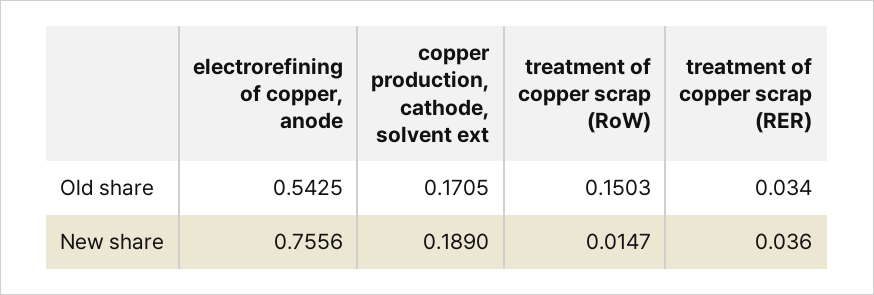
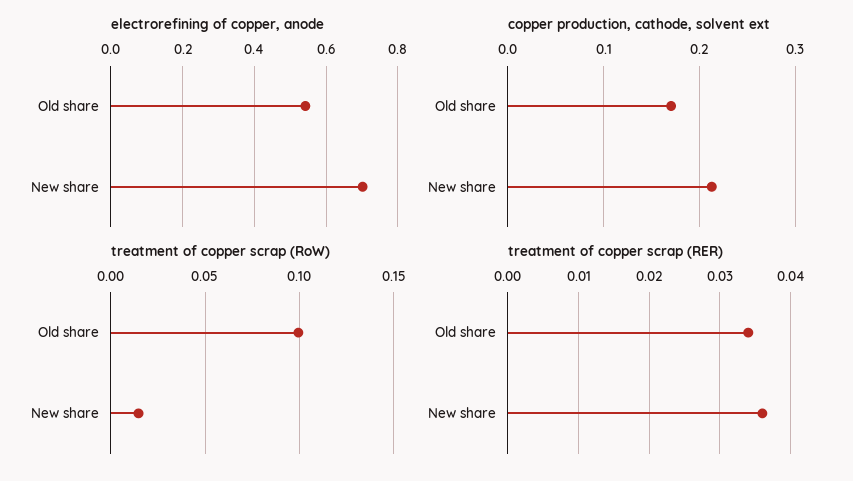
  {
    "electrorefining of copper, anode": {
      "Old share": 0.5425,
-     "New share": 0.7556
+     "New share": 0.7
    },
    "copper production, cathode, solvent ext": {
      "Old share": 0.1705,
-     "New share": 0.189
+     "New share": 0.21
    },
    "treatment of copper scrap (RoW)": {
-     "Old share": 0.1503,
+     "Old share": 0.1,
      "New share": 0.0147
    },
    "treatment of copper scrap (RER)": {
      "Old share": 0.034,
      "New share": 0.036
    }
  }

